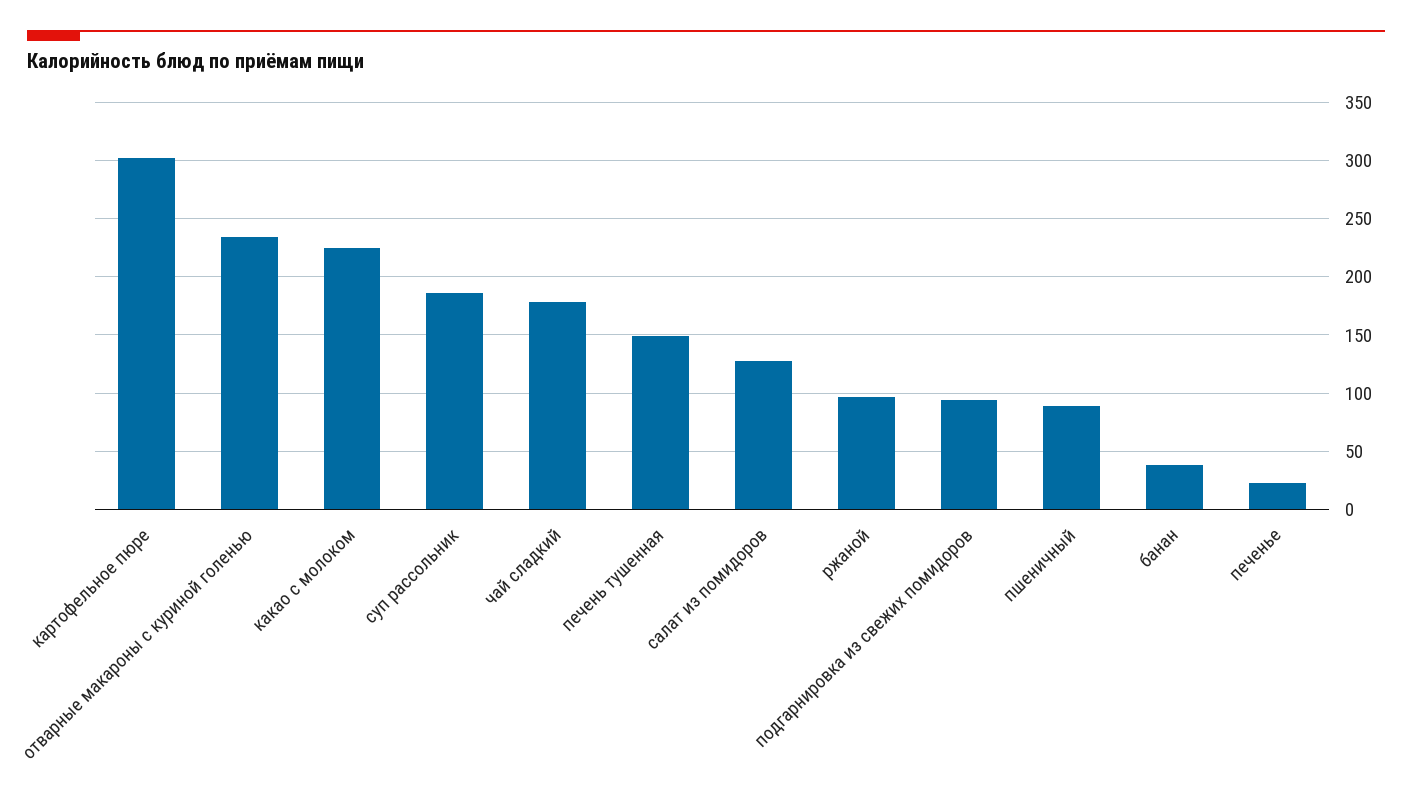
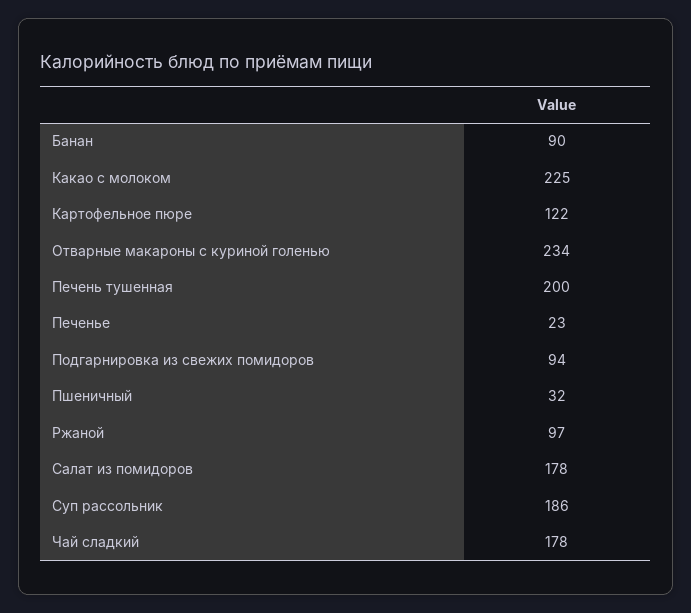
  {
-   "картофельное пюре": 300,
+   "картофельное пюре": 122,
    "отварные макароны с куриной голенью": 234,
    "какао с молоком": 225,
    "суп рассольник": 186,
    "чай сладкий": 178,
-   "печень тушенная": 150,
+   "печень тушенная": 200,
-   "салат из помидоров": 130,
+   "салат из помидоров": 178,
    "ржаной": 97,
    "подгарнировка из свежих помидоров": 94,
-   "пшеничный": 90,
+   "пшеничный": 32,
-   "банан": 40,
+   "банан": 90,
    "печенье": 23
  }

